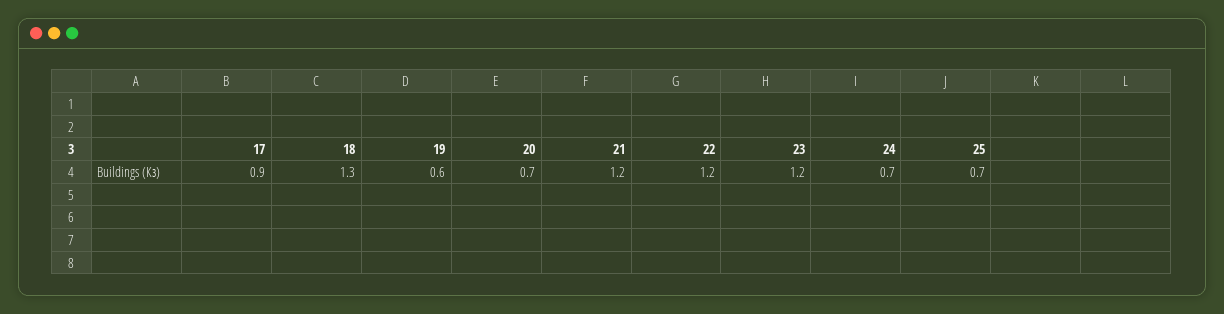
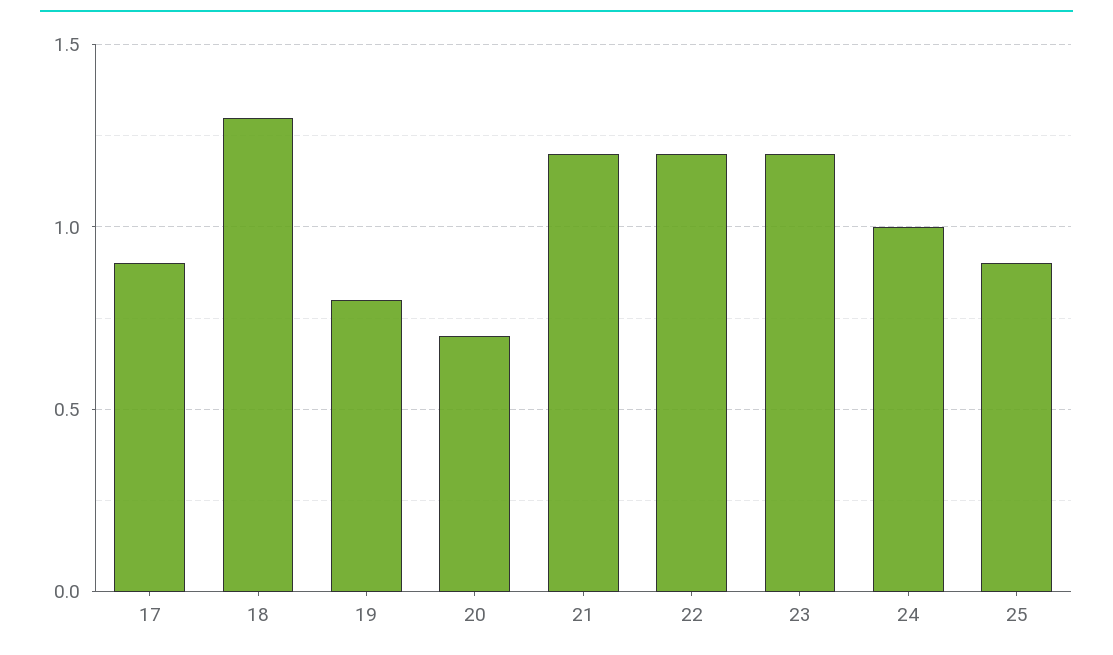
  {
    "17": 0.9,
    "18": 1.3,
-   "19": 0.6,
+   "19": 0.8,
    "20": 0.7,
    "21": 1.2,
    "22": 1.2,
    "23": 1.2,
-   "24": 0.7,
+   "24": 1,
-   "25": 0.7
+   "25": 0.9
  }

